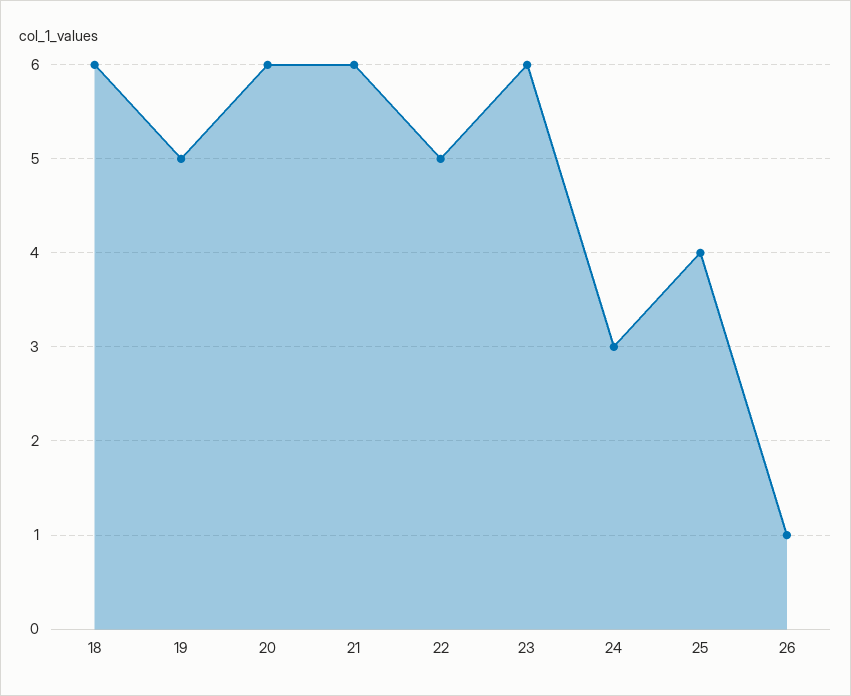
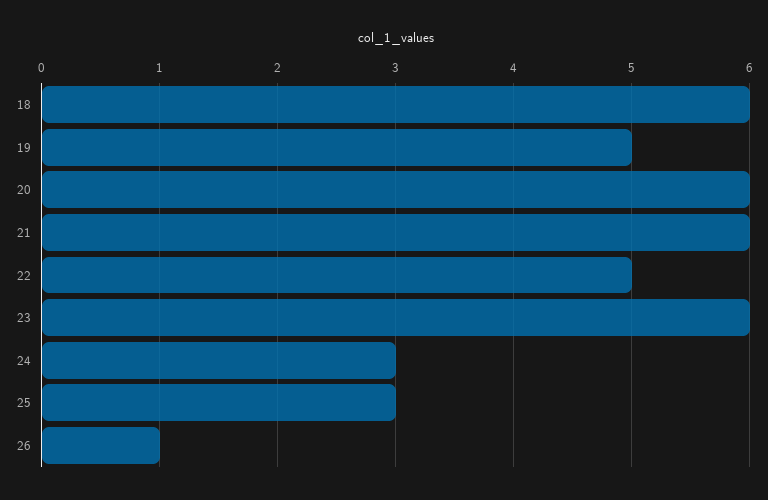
  {
    "18": 6,
    "19": 5,
    "20": 6,
    "21": 6,
    "22": 5,
    "23": 6,
    "24": 3,
-   "25": 4,
+   "25": 3,
    "26": 1
  }

